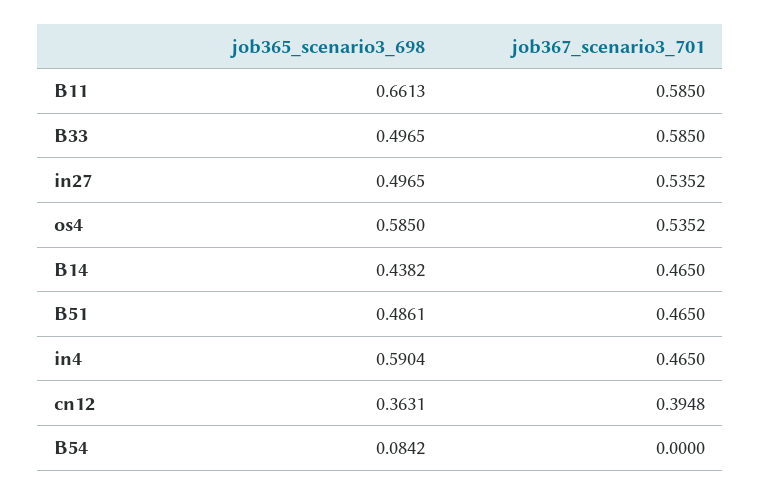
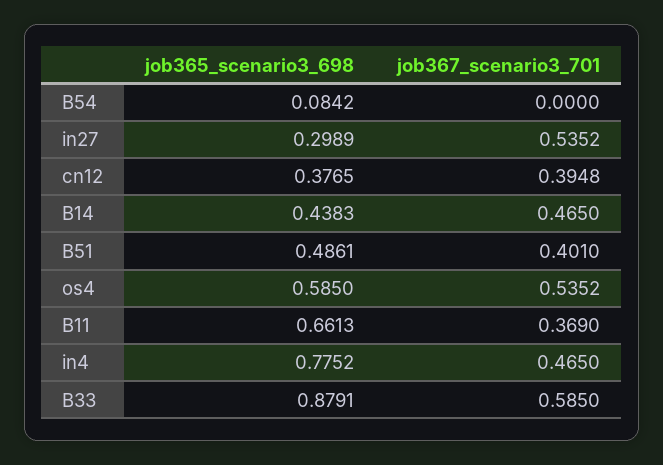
  {
    "job365_scenario3_698": {
      "B11": 0.6613,
-     "B33": 0.4965,
+     "B33": 0.8791,
-     "in27": 0.4965,
+     "in27": 0.2989,
      "os4": 0.585,
-     "B14": 0.4382,
+     "B14": 0.4383,
      "B51": 0.4861,
-     "in4": 0.5904,
+     "in4": 0.7752,
-     "cn12": 0.3631,
+     "cn12": 0.3765,
      "B54": 0.0842
    },
    "job367_scenario3_701": {
-     "B11": 0.585,
+     "B11": 0.369,
      "B33": 0.585,
      "in27": 0.5352,
      "os4": 0.5352,
      "B14": 0.465,
-     "B51": 0.465,
+     "B51": 0.401,
      "in4": 0.465,
      "cn12": 0.3948,
      "B54": 0
    }
  }

